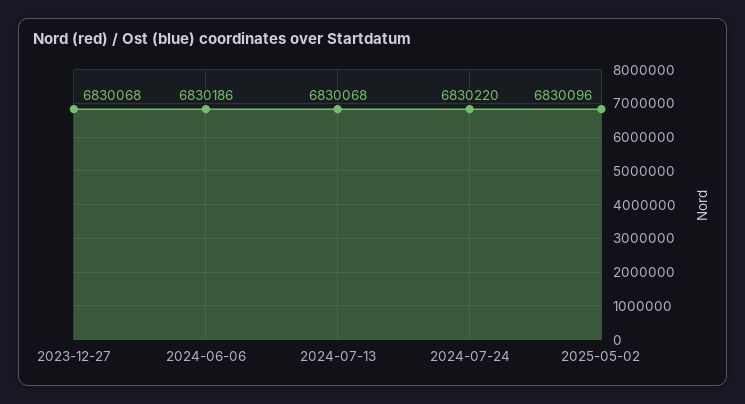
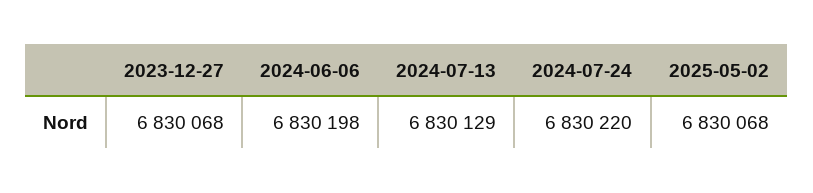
  {
    "2023-12-27": 6830068,
-   "2024-06-06": 6830186,
+   "2024-06-06": 6830198,
-   "2024-07-13": 6830068,
+   "2024-07-13": 6830129,
    "2024-07-24": 6830220,
-   "2025-05-02": 6830096
+   "2025-05-02": 6830068
  }

